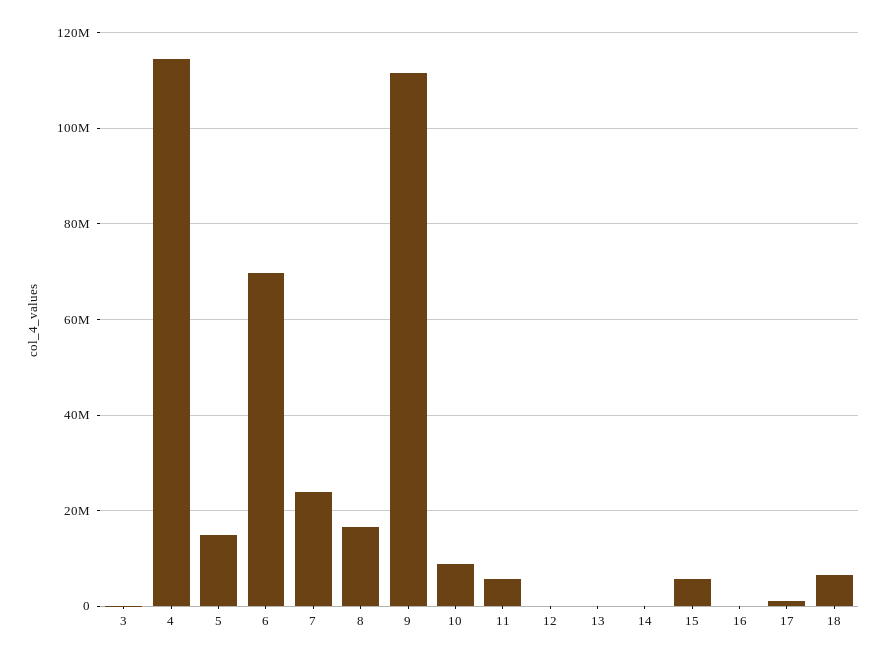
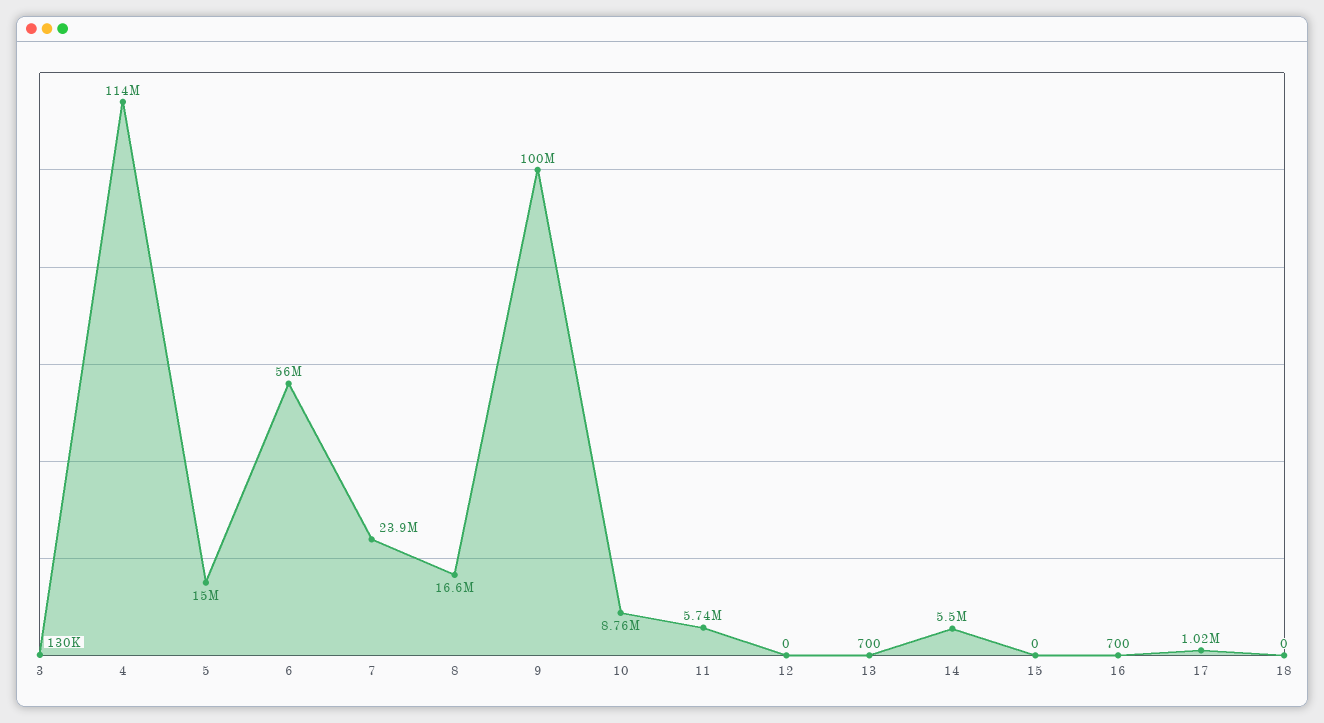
  {
    "3": 130000,
    "4": 114000000,
    "5": 15000000,
-   "6": 70000000,
+   "6": 56000000,
    "7": 23900000,
    "8": 16600000,
-   "9": 112000000,
+   "9": 100000000,
    "10": 8760000,
    "11": 5740000,
    "12": 0,
    "13": 700,
-   "14": 0,
+   "14": 5500000,
-   "15": 6000000,
+   "15": 0,
    "16": 700,
    "17": 1020000,
-   "18": 6000000
+   "18": 0
  }

